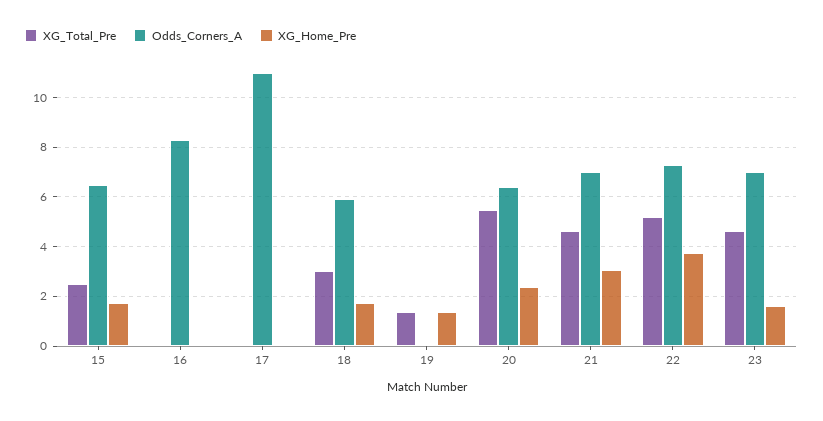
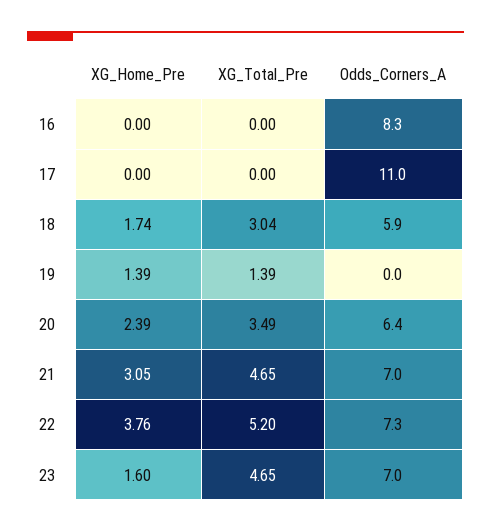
  {
    "XG_Total_Pre": {
-     "15": 2.5,
      "16": 0,
      "17": 0,
      "18": 3.04,
      "19": 1.39,
-     "20": 5.5,
+     "20": 3.49,
      "21": 4.65,
      "22": 5.2,
      "23": 4.65
    },
    "Odds_Corners_A": {
-     "15": 6.5,
      "16": 8.3,
      "17": 11,
      "18": 5.9,
      "19": 0,
      "20": 6.4,
      "21": 7,
      "22": 7.3,
      "23": 7
    },
    "XG_Home_Pre": {
-     "15": 1.75,
      "16": 0,
      "17": 0,
      "18": 1.74,
      "19": 1.39,
      "20": 2.39,
      "21": 3.05,
      "22": 3.76,
      "23": 1.6
    }
  }

